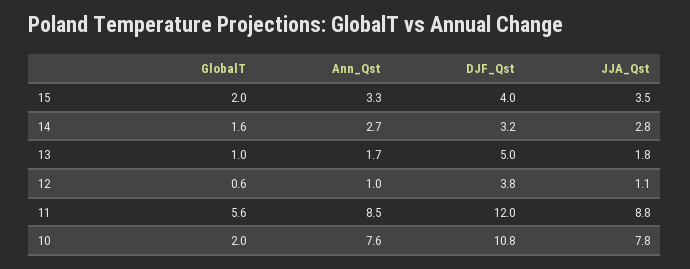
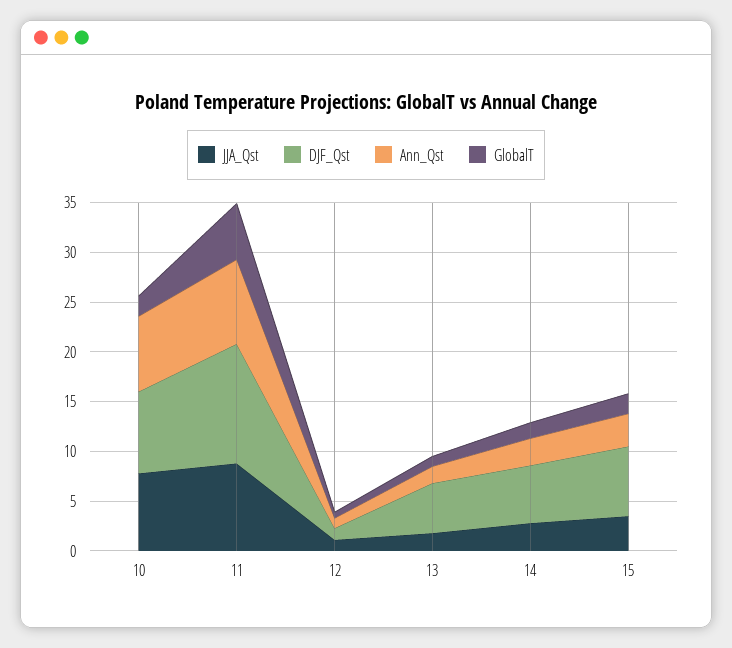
  {
    "GlobalT": {
      "15": 2,
      "14": 1.6,
      "13": 1,
      "12": 0.6,
      "11": 5.6,
      "10": 2
    },
    "Ann_Qst": {
      "15": 3.3,
      "14": 2.7,
      "13": 1.7,
      "12": 1,
      "11": 8.5,
      "10": 7.6
    },
    "DJF_Qst": {
-     "15": 4,
+     "15": 7,
-     "14": 3.2,
+     "14": 6,
      "13": 5,
-     "12": 3.8,
+     "12": 1,
      "11": 12,
-     "10": 10.8
+     "10": 8
    },
    "JJA_Qst": {
      "15": 3.5,
      "14": 2.8,
      "13": 1.8,
      "12": 1.1,
      "11": 8.8,
      "10": 7.8
    }
  }

